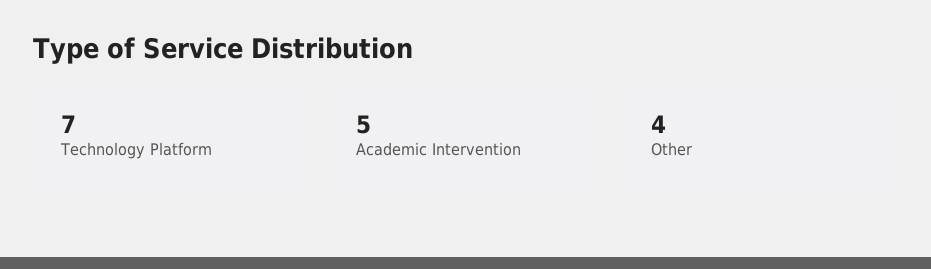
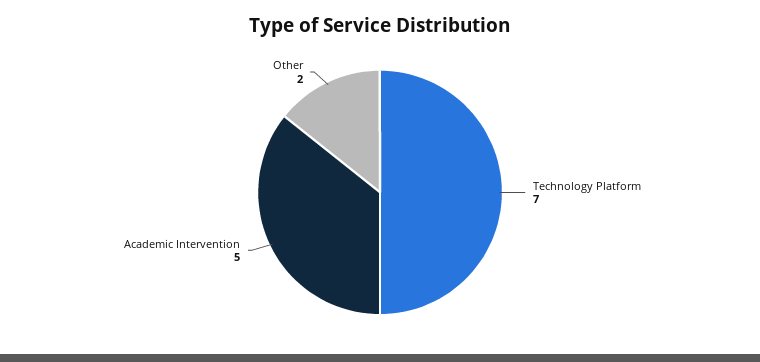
  {
    "Technology Platform": 7,
    "Academic Intervention": 5,
-   "Other": 4
+   "Other": 2
  }

